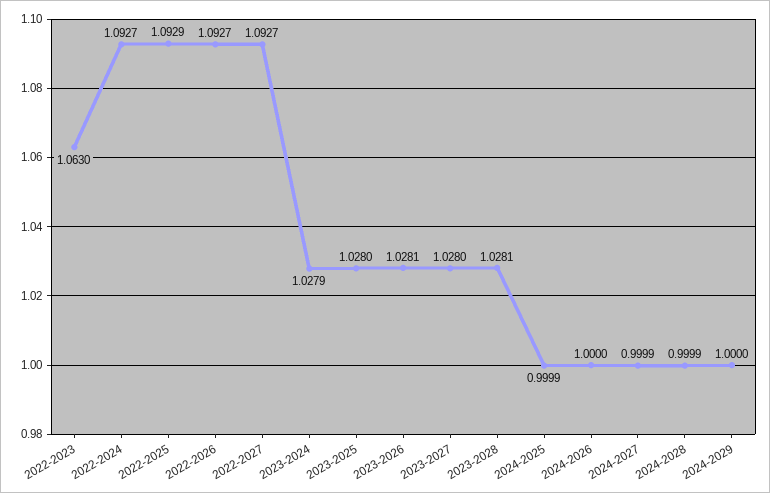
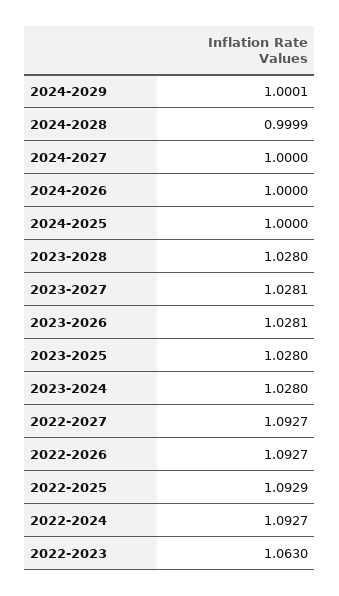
  {
    "2022-2023": 1.063,
    "2022-2024": 1.0927,
    "2022-2025": 1.0929,
    "2022-2026": 1.0927,
    "2022-2027": 1.0927,
-   "2023-2024": 1.0279,
+   "2023-2024": 1.028,
    "2023-2025": 1.028,
    "2023-2026": 1.0281,
-   "2023-2027": 1.028,
+   "2023-2027": 1.0281,
-   "2023-2028": 1.0281,
+   "2023-2028": 1.028,
-   "2024-2025": 0.9999,
+   "2024-2025": 1,
    "2024-2026": 1,
-   "2024-2027": 0.9999,
+   "2024-2027": 1,
    "2024-2028": 0.9999,
-   "2024-2029": 1
+   "2024-2029": 1.0001
  }

